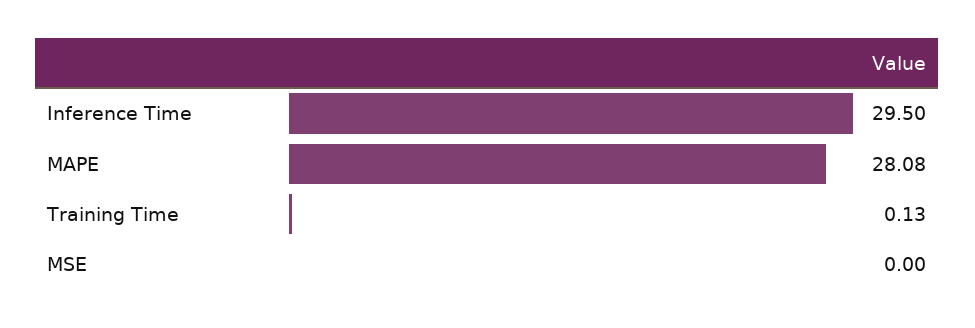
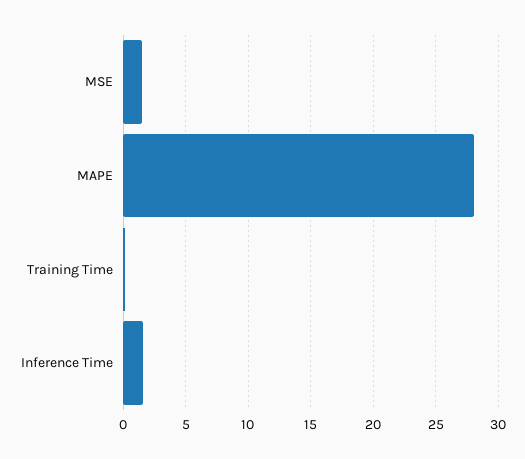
  {
-   "Inference Time": 29.5,
+   "Inference Time": 1.5,
    "MAPE": 28.08,
    "Training Time": 0.13,
-   "MSE": 0
+   "MSE": 1.5
  }

